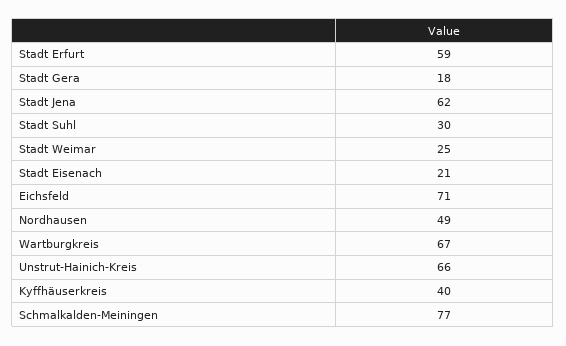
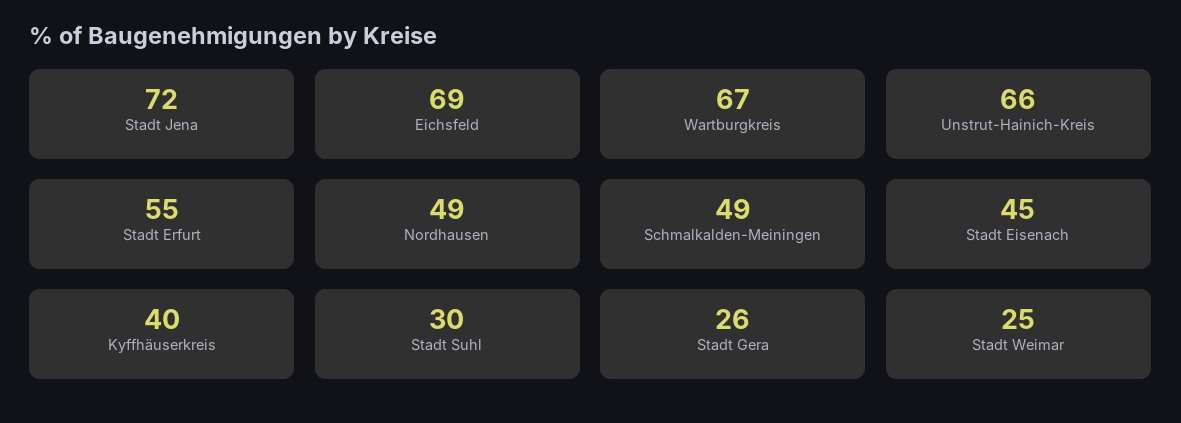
  {
-   "Stadt Erfurt": 59,
+   "Stadt Erfurt": 55,
-   "Stadt Gera": 18,
+   "Stadt Gera": 26,
-   "Stadt Jena": 62,
+   "Stadt Jena": 72,
    "Stadt Suhl": 30,
    "Stadt Weimar": 25,
-   "Stadt Eisenach": 21,
+   "Stadt Eisenach": 45,
-   "Eichsfeld": 71,
+   "Eichsfeld": 69,
    "Nordhausen": 49,
    "Wartburgkreis": 67,
    "Unstrut-Hainich-Kreis": 66,
    "Kyffhäuserkreis": 40,
-   "Schmalkalden-Meiningen": 77
+   "Schmalkalden-Meiningen": 49
  }

